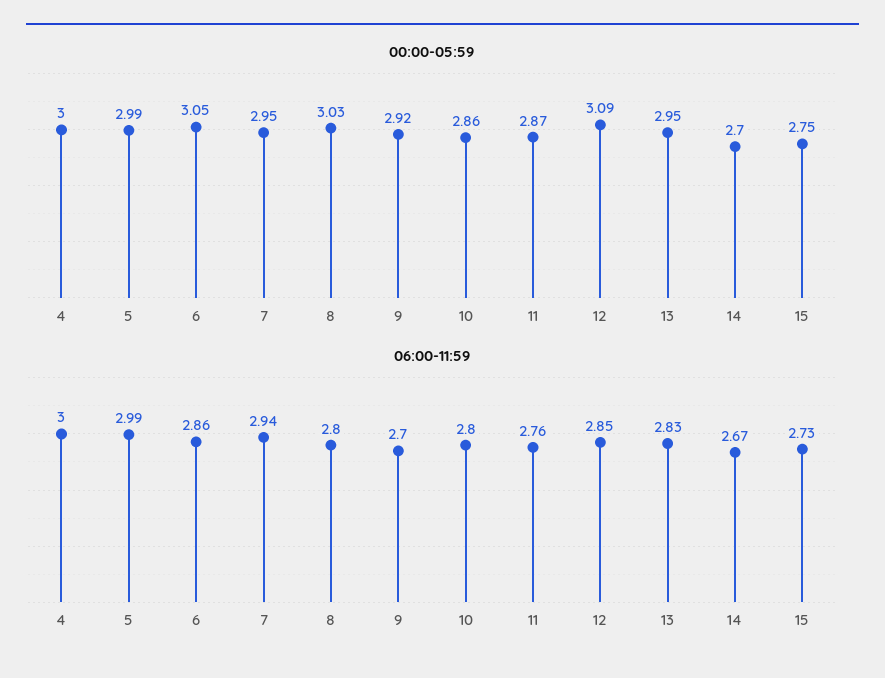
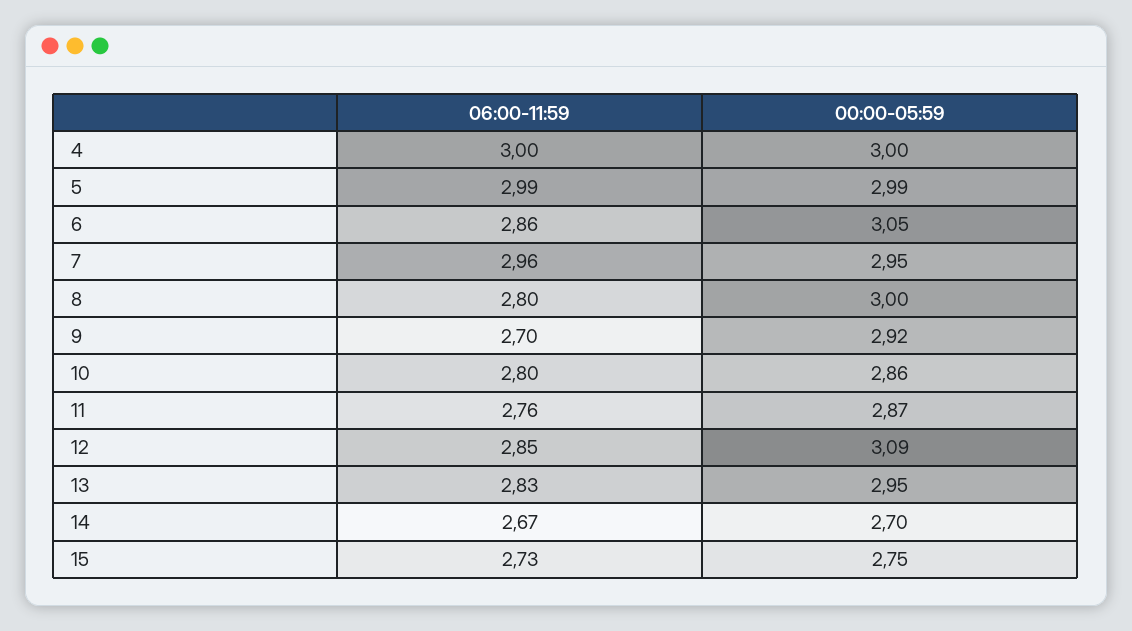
  {
    "00:00-05:59": {
      "4": 3,
      "5": 2.99,
      "6": 3.05,
      "7": 2.95,
-     "8": 3.03,
+     "8": 3,
      "9": 2.92,
      "10": 2.86,
      "11": 2.87,
      "12": 3.09,
      "13": 2.95,
      "14": 2.7,
      "15": 2.75
    },
    "06:00-11:59": {
      "4": 3,
      "5": 2.99,
      "6": 2.86,
-     "7": 2.94,
+     "7": 2.96,
      "8": 2.8,
      "9": 2.7,
      "10": 2.8,
      "11": 2.76,
      "12": 2.85,
      "13": 2.83,
      "14": 2.67,
      "15": 2.73
    }
  }

